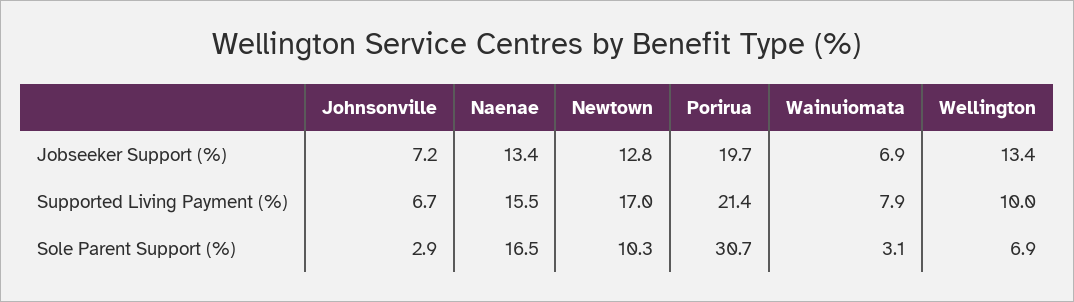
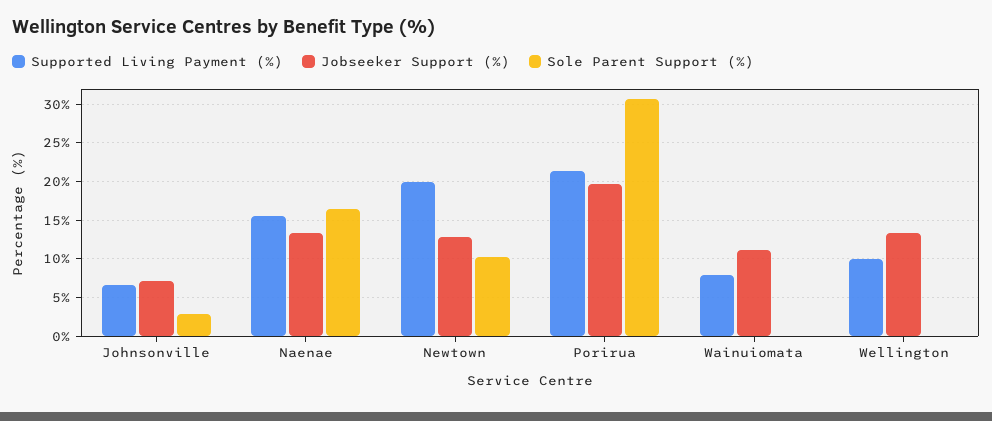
  {
    "Jobseeker Support (%)": {
      "Johnsonville": 7.2,
      "Naenae": 13.4,
      "Newtown": 12.8,
      "Porirua": 19.7,
-     "Wainuiomata": 6.9,
+     "Wainuiomata": 11,
      "Wellington": 13.4
    },
    "Supported Living Payment (%)": {
      "Johnsonville": 6.7,
      "Naenae": 15.5,
-     "Newtown": 17,
+     "Newtown": 20,
      "Porirua": 21.4,
      "Wainuiomata": 7.9,
      "Wellington": 10
    },
    "Sole Parent Support (%)": {
      "Johnsonville": 2.9,
      "Naenae": 16.5,
      "Newtown": 10.3,
      "Porirua": 30.7,
-     "Wainuiomata": 3.1,
+     "Wainuiomata": 0,
-     "Wellington": 6.9
+     "Wellington": 0
    }
  }

